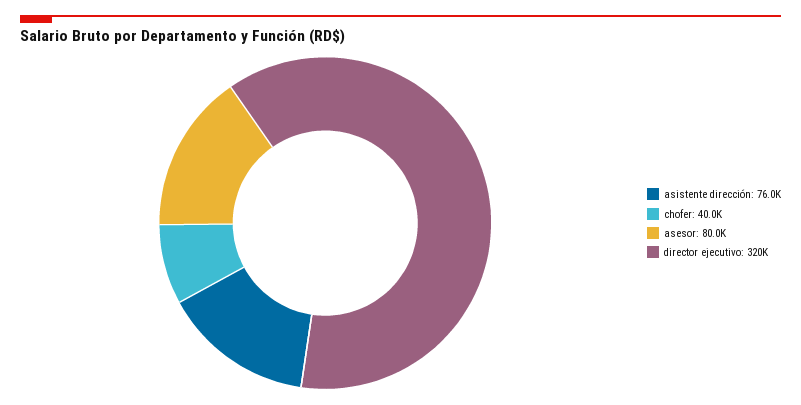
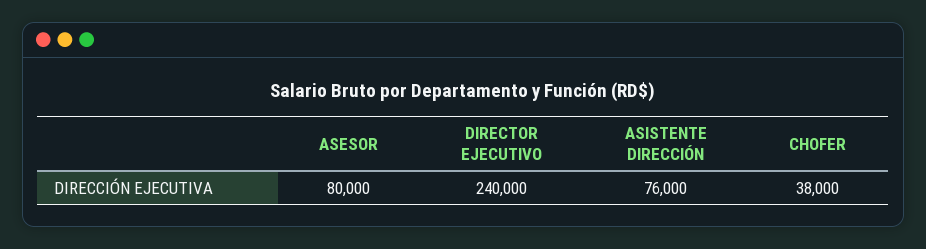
  {
    "asistente dirección": 76000,
-   "chofer": 40000,
+   "chofer": 38000,
    "asesor": 80000,
-   "director ejecutivo": 320000
+   "director ejecutivo": 240000
  }

